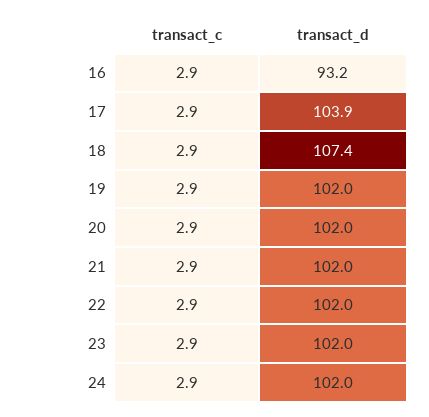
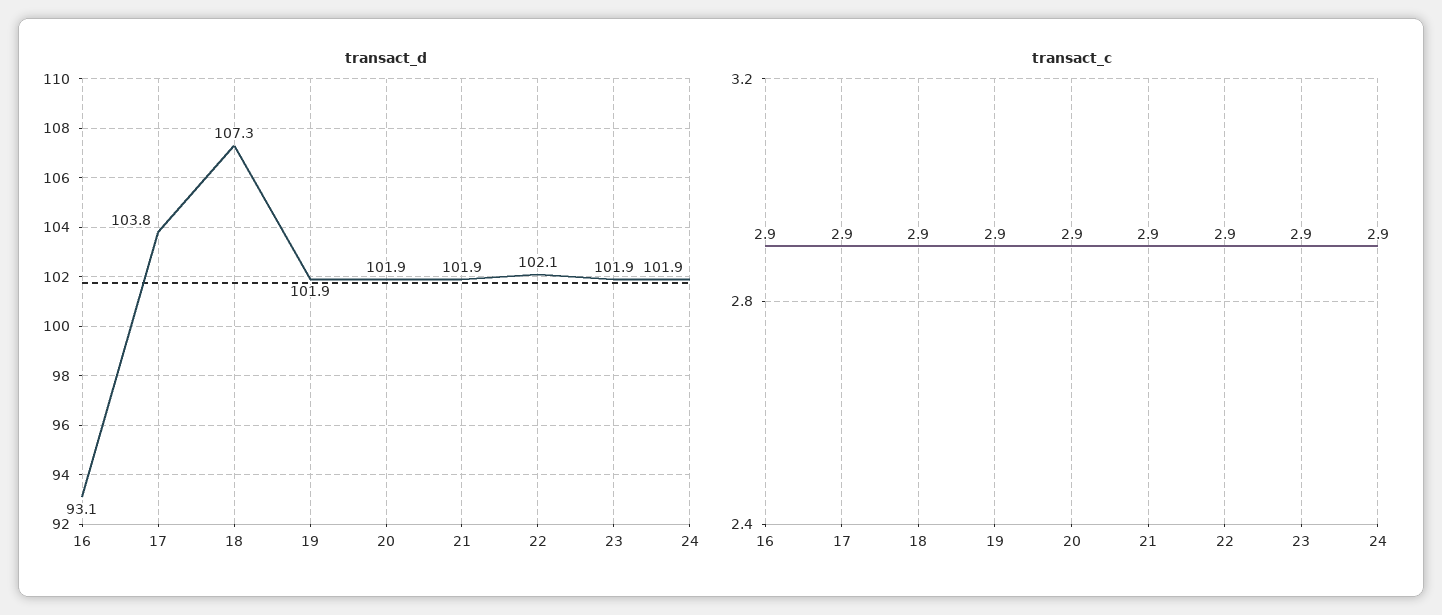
  {
    "transact_c": {
      "16": 2.9,
      "17": 2.9,
      "18": 2.9,
      "19": 2.9,
      "20": 2.9,
      "21": 2.9,
      "22": 2.9,
      "23": 2.9,
      "24": 2.9
    },
    "transact_d": {
-     "16": 93.2,
+     "16": 93.1,
-     "17": 103.9,
+     "17": 103.8,
-     "18": 107.4,
+     "18": 107.3,
-     "19": 102,
+     "19": 101.9,
-     "20": 102,
+     "20": 101.9,
-     "21": 102,
+     "21": 101.9,
-     "22": 102,
+     "22": 102.1,
-     "23": 102,
+     "23": 101.9,
-     "24": 102
+     "24": 101.9
    }
  }

